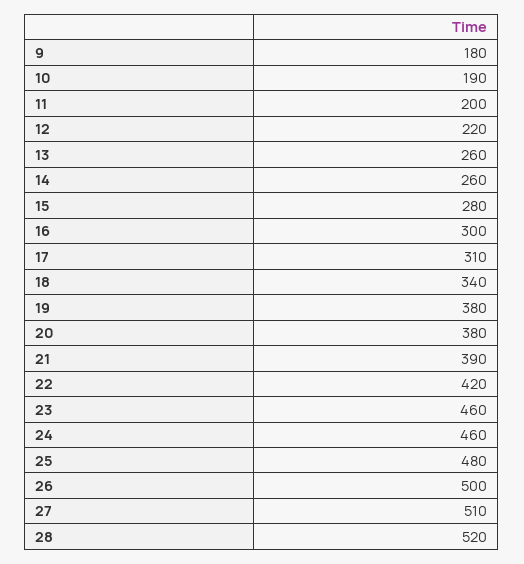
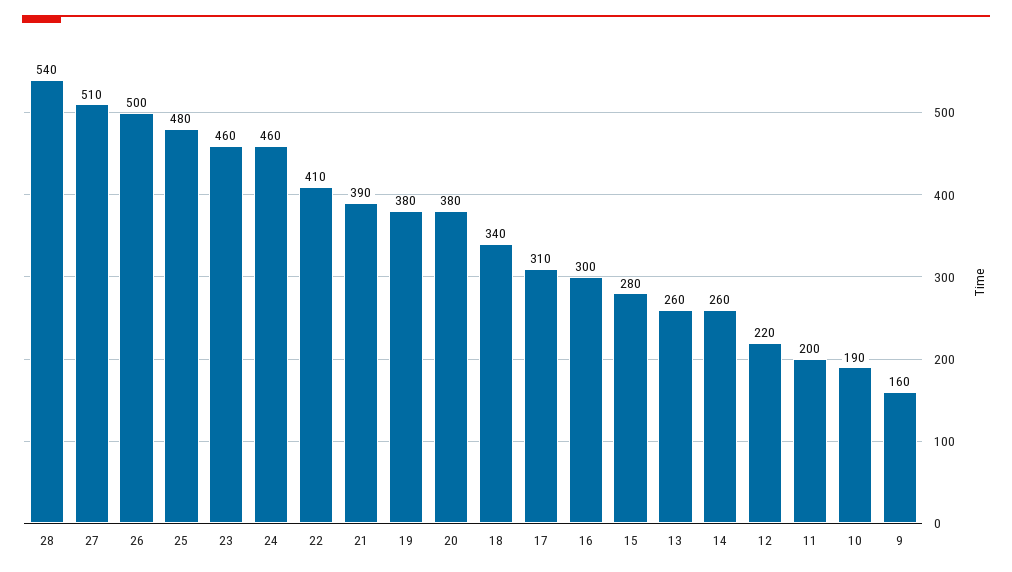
  {
-   "9": 180,
+   "9": 160,
    "10": 190,
    "11": 200,
    "12": 220,
    "13": 260,
    "14": 260,
    "15": 280,
    "16": 300,
    "17": 310,
    "18": 340,
    "19": 380,
    "20": 380,
    "21": 390,
-   "22": 420,
+   "22": 410,
    "23": 460,
    "24": 460,
    "25": 480,
    "26": 500,
    "27": 510,
-   "28": 520
+   "28": 540
  }

